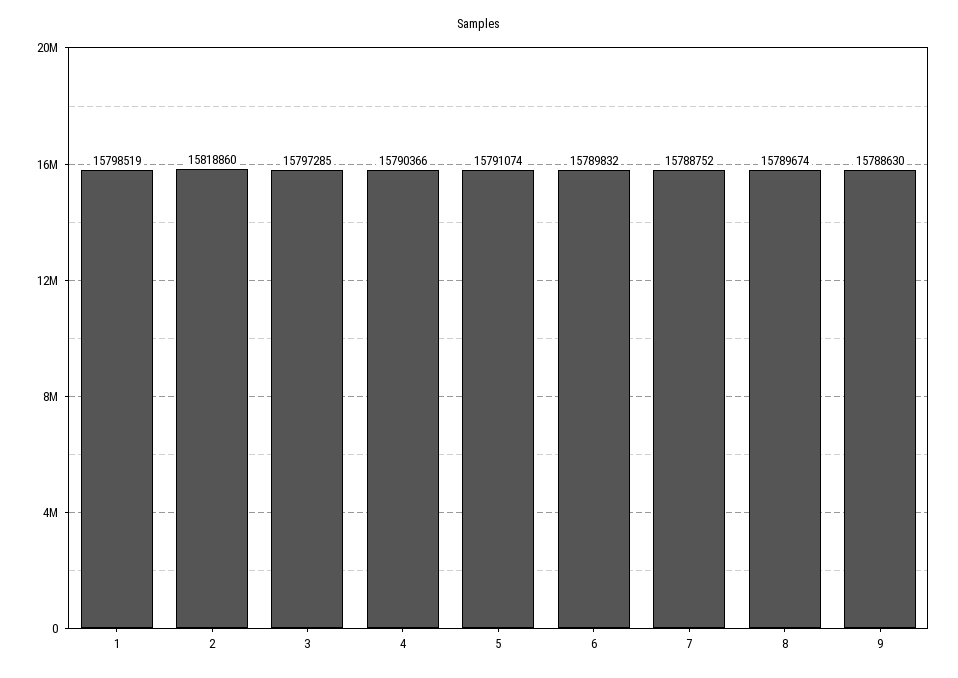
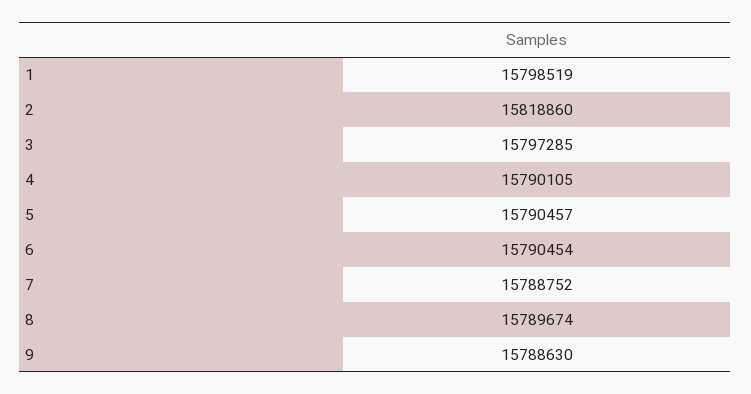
  {
    "1": 15798519,
    "2": 15818860,
    "3": 15797285,
-   "4": 15790366,
+   "4": 15790105,
-   "5": 15791074,
+   "5": 15790457,
-   "6": 15789832,
+   "6": 15790454,
    "7": 15788752,
    "8": 15789674,
    "9": 15788630
  }

